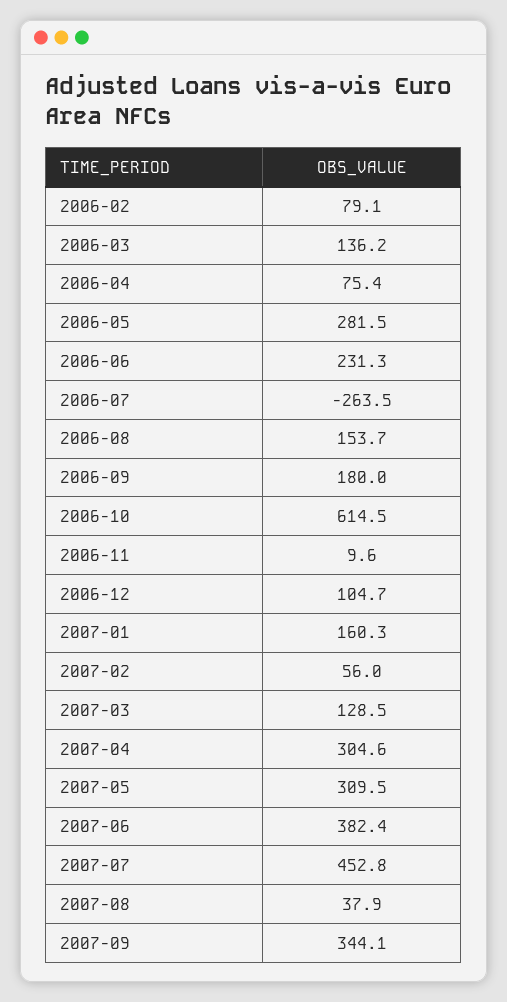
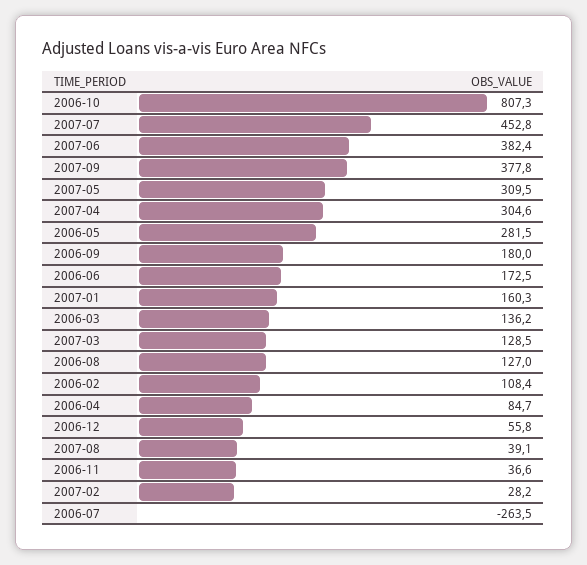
  {
-   "2006-02": 79.1,
+   "2006-02": 108.4,
    "2006-03": 136.2,
-   "2006-04": 75.4,
+   "2006-04": 84.7,
    "2006-05": 281.5,
-   "2006-06": 231.3,
+   "2006-06": 172.5,
    "2006-07": -263.5,
-   "2006-08": 153.7,
+   "2006-08": 127,
    "2006-09": 180,
-   "2006-10": 614.5,
+   "2006-10": 807.3,
-   "2006-11": 9.6,
+   "2006-11": 36.6,
-   "2006-12": 104.7,
+   "2006-12": 55.8,
    "2007-01": 160.3,
-   "2007-02": 56,
+   "2007-02": 28.2,
    "2007-03": 128.5,
    "2007-04": 304.6,
    "2007-05": 309.5,
    "2007-06": 382.4,
    "2007-07": 452.8,
-   "2007-08": 37.9,
+   "2007-08": 39.1,
-   "2007-09": 344.1
+   "2007-09": 377.8
  }

